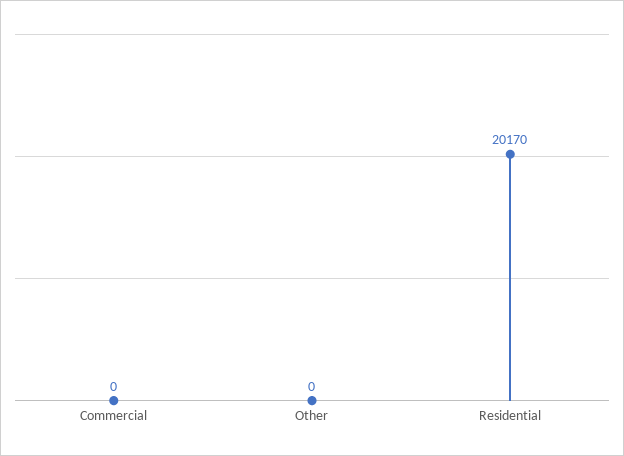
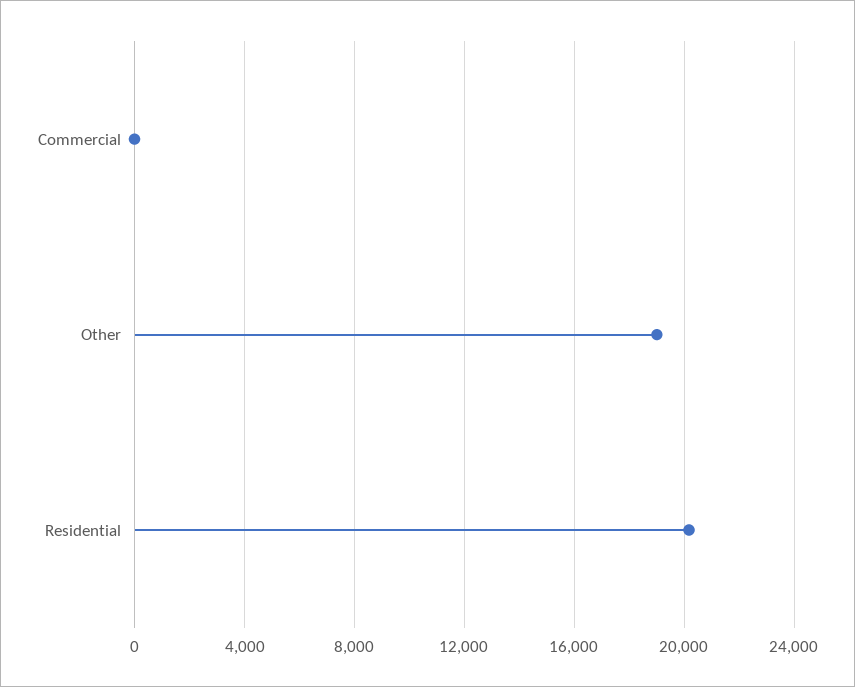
  {
    "Commercial": 0,
-   "Other": 0,
+   "Other": 19000,
    "Residential": 20170
  }

